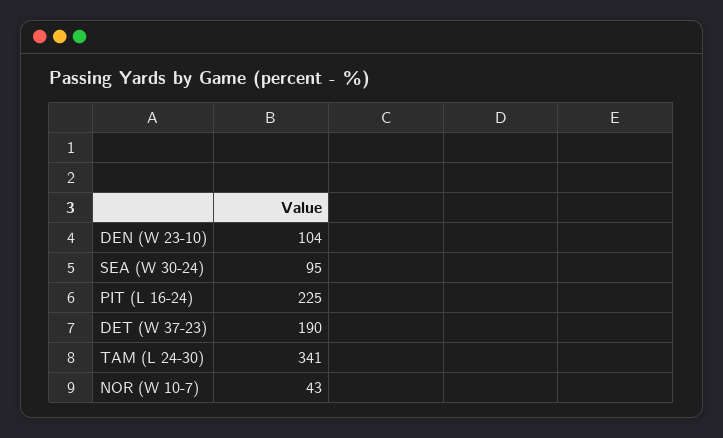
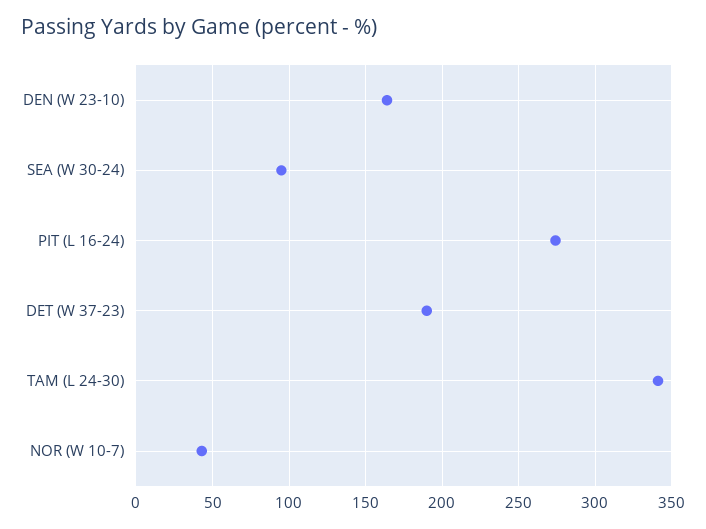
  {
-   "DEN (W 23-10)": 104,
+   "DEN (W 23-10)": 165,
    "SEA (W 30-24)": 95,
-   "PIT (L 16-24)": 225,
+   "PIT (L 16-24)": 275,
    "DET (W 37-23)": 190,
    "TAM (L 24-30)": 341,
    "NOR (W 10-7)": 43
  }

